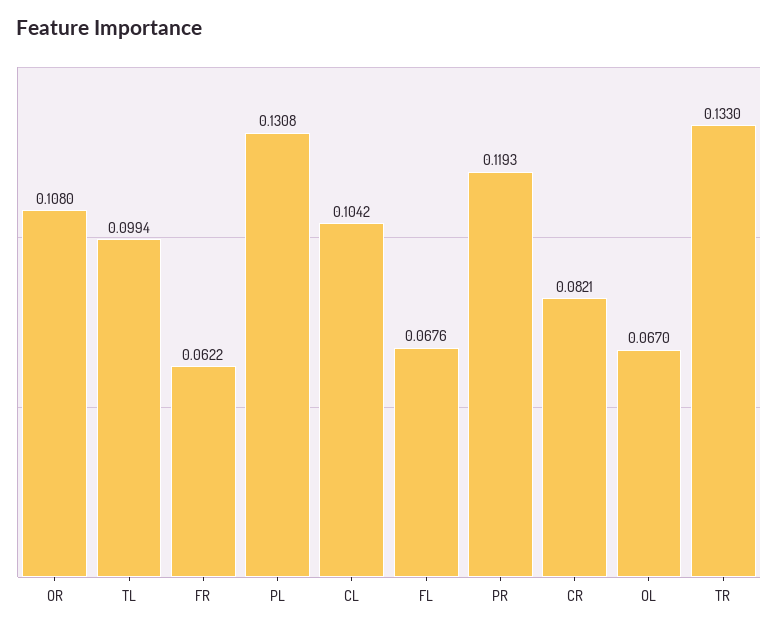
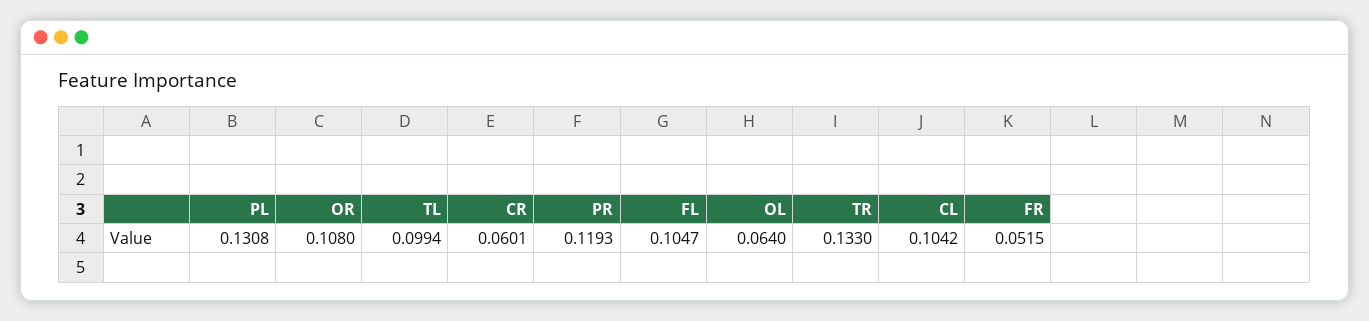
  {
    "OR": 0.108,
    "TL": 0.0994,
-   "FR": 0.0622,
+   "FR": 0.0515,
    "PL": 0.1308,
    "CL": 0.1042,
-   "FL": 0.0676,
+   "FL": 0.1047,
    "PR": 0.1193,
-   "CR": 0.0821,
+   "CR": 0.0601,
-   "OL": 0.067,
+   "OL": 0.064,
    "TR": 0.133
  }

